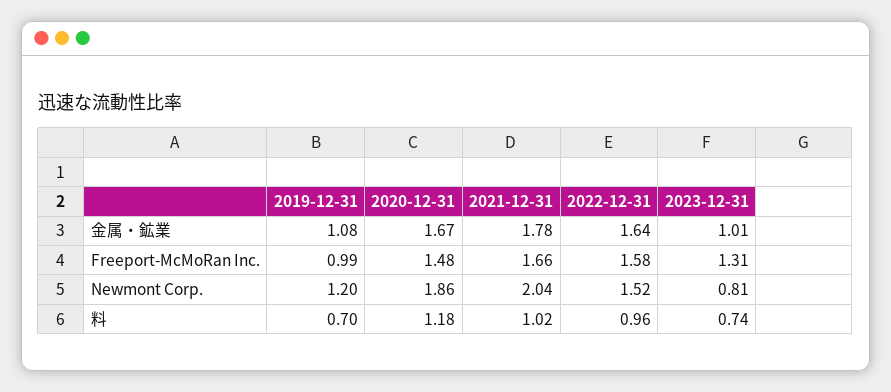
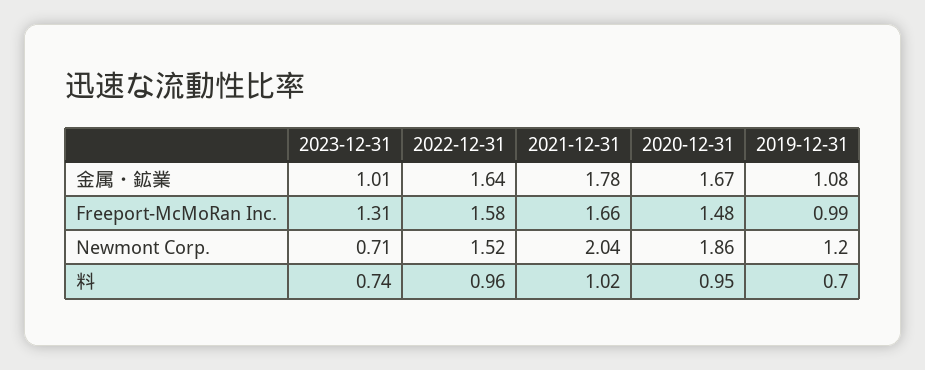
  {
    "2019-12-31": {
      "金属・鉱業": 1.08,
      "Freeport-McMoRan Inc.": 0.99,
      "Newmont Corp.": 1.2,
      "料": 0.7
    },
    "2020-12-31": {
      "金属・鉱業": 1.67,
      "Freeport-McMoRan Inc.": 1.48,
      "Newmont Corp.": 1.86,
-     "料": 1.18
+     "料": 0.95
    },
    "2021-12-31": {
      "金属・鉱業": 1.78,
      "Freeport-McMoRan Inc.": 1.66,
      "Newmont Corp.": 2.04,
      "料": 1.02
    },
    "2022-12-31": {
      "金属・鉱業": 1.64,
      "Freeport-McMoRan Inc.": 1.58,
      "Newmont Corp.": 1.52,
      "料": 0.96
    },
    "2023-12-31": {
      "金属・鉱業": 1.01,
      "Freeport-McMoRan Inc.": 1.31,
-     "Newmont Corp.": 0.81,
+     "Newmont Corp.": 0.71,
      "料": 0.74
    }
  }

